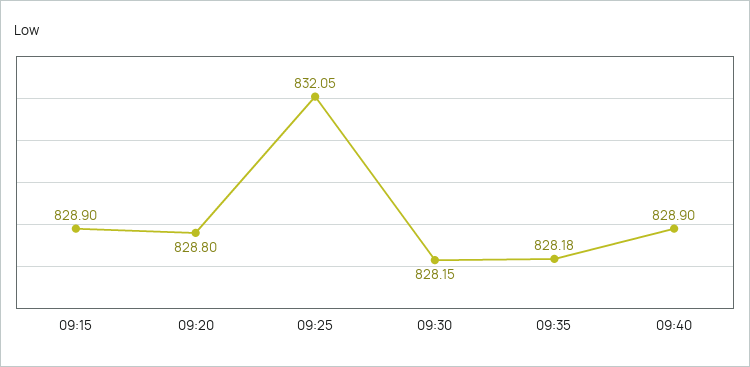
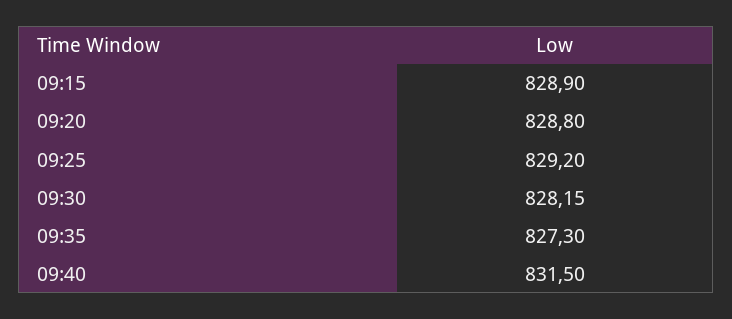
  {
    "09:15": 828.9,
    "09:20": 828.8,
-   "09:25": 832.05,
+   "09:25": 829.2,
    "09:30": 828.15,
-   "09:35": 828.18,
+   "09:35": 827.3,
-   "09:40": 828.9
+   "09:40": 831.5
  }

